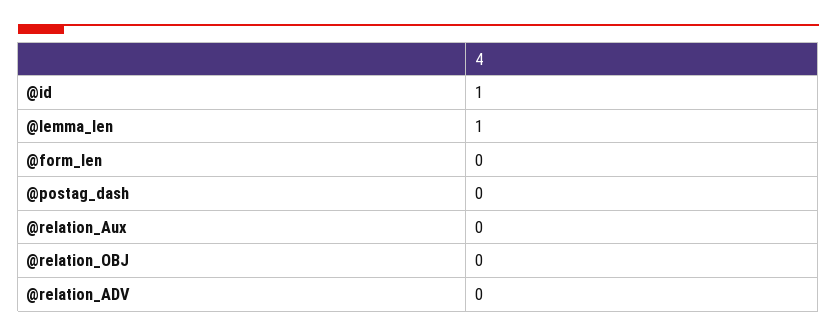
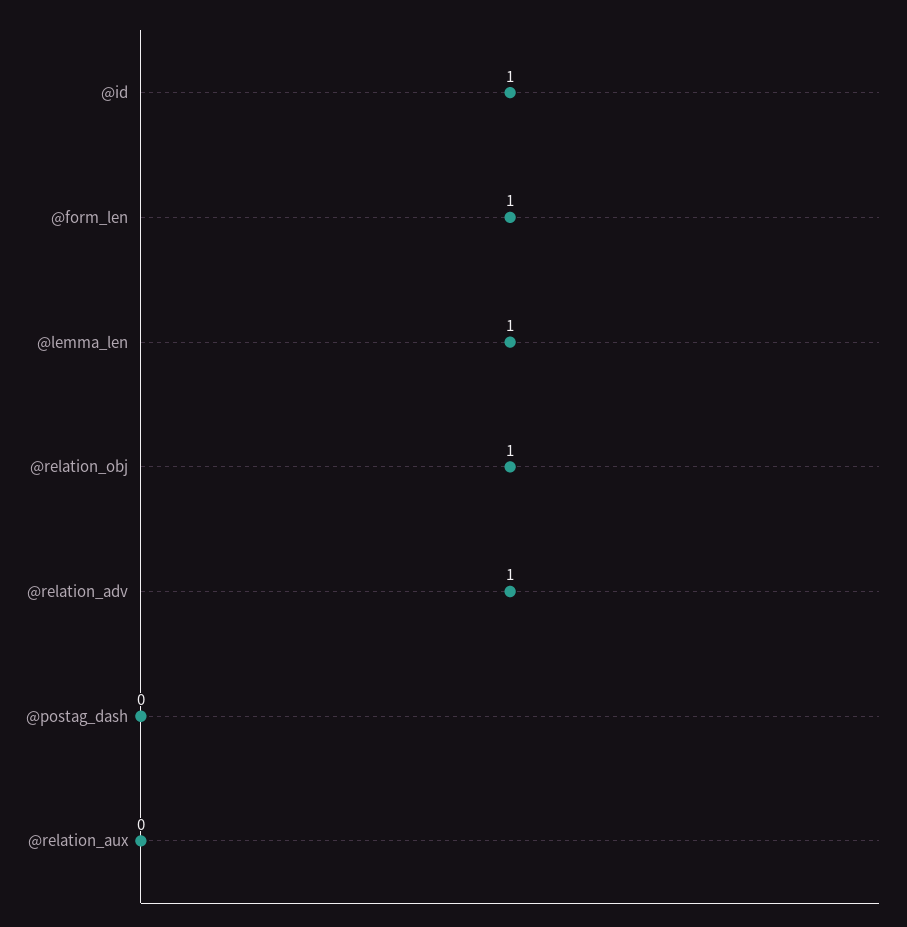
  {
    "@id": 1,
    "@lemma_len": 1,
-   "@form_len": 0,
+   "@form_len": 1,
    "@postag_dash": 0,
    "@relation_Aux": 0,
-   "@relation_OBJ": 0,
+   "@relation_OBJ": 1,
-   "@relation_ADV": 0
+   "@relation_ADV": 1
  }

